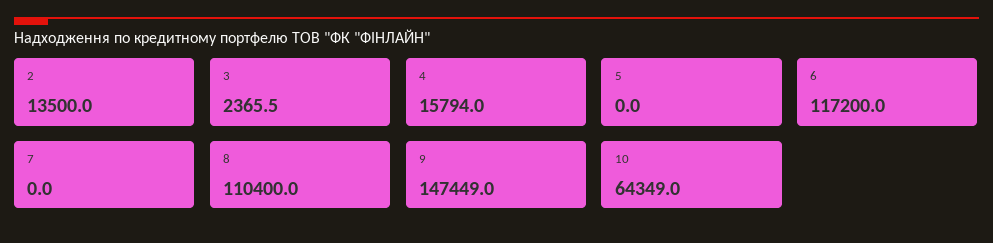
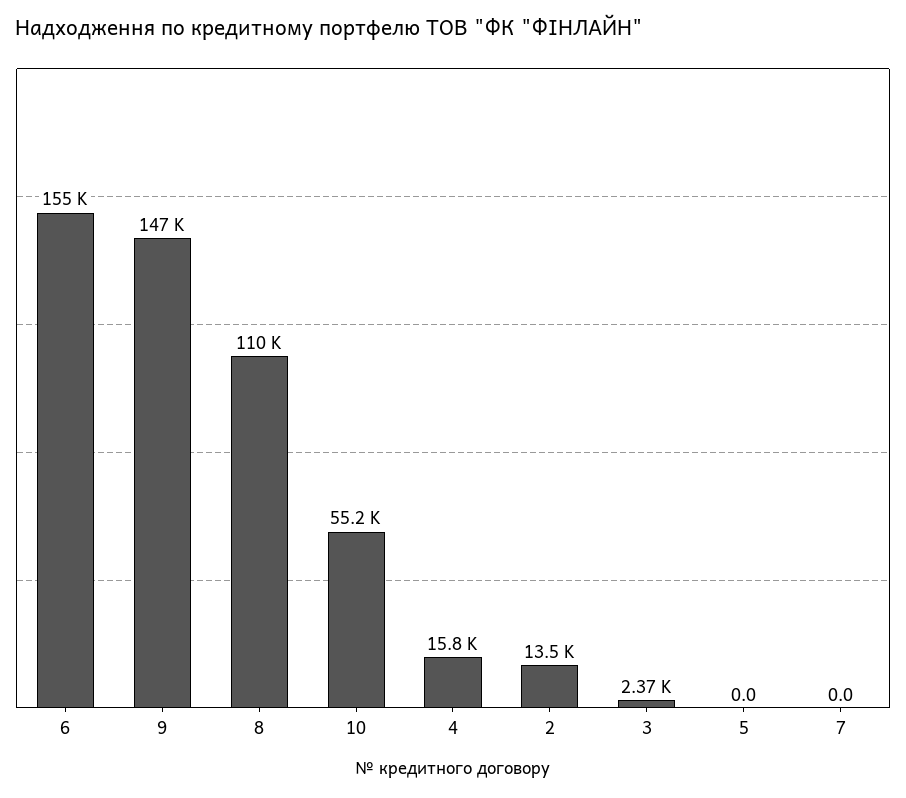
  {
    "2": 13500,
    "3": 2365.5,
    "4": 15794,
    "5": 0,
-   "6": 117200,
+   "6": 155000,
    "7": 0,
    "8": 110400,
    "9": 147449,
-   "10": 64349
+   "10": 55200
  }

